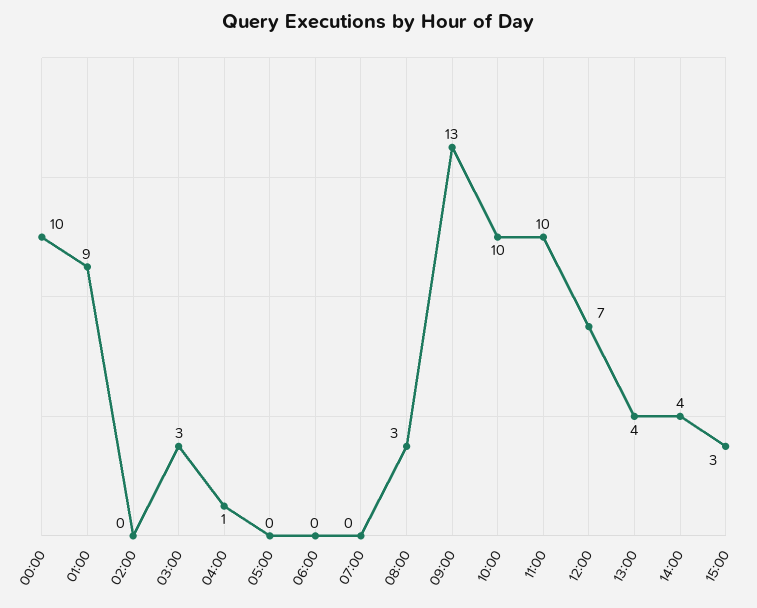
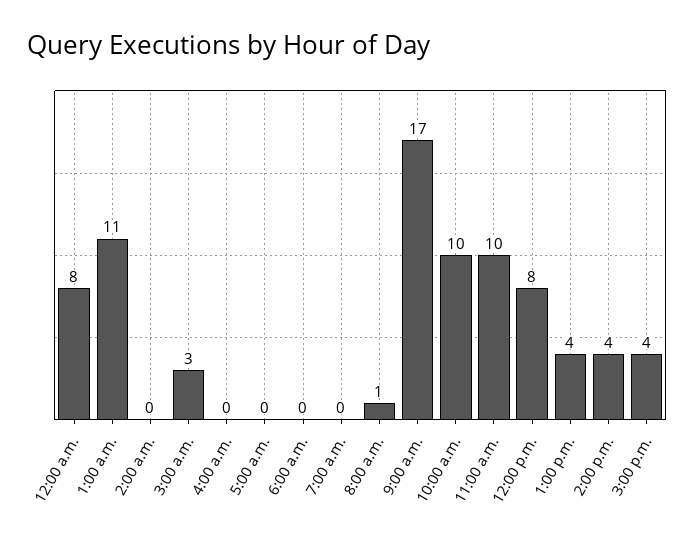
  {
-   "00:00": 10,
+   "00:00": 8,
-   "01:00": 9,
+   "01:00": 11,
    "02:00": 0,
    "03:00": 3,
-   "04:00": 1,
+   "04:00": 0,
    "05:00": 0,
    "06:00": 0,
    "07:00": 0,
-   "08:00": 3,
+   "08:00": 1,
-   "09:00": 13,
+   "09:00": 17,
    "10:00": 10,
    "11:00": 10,
-   "12:00": 7,
+   "12:00": 8,
    "13:00": 4,
    "14:00": 4,
-   "15:00": 3
+   "15:00": 4
  }

